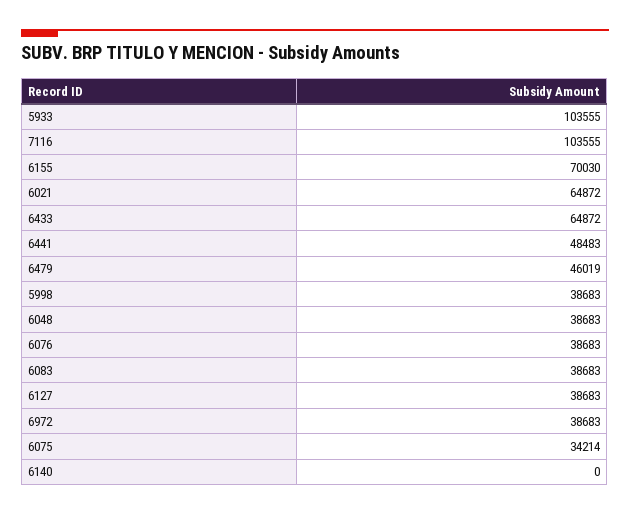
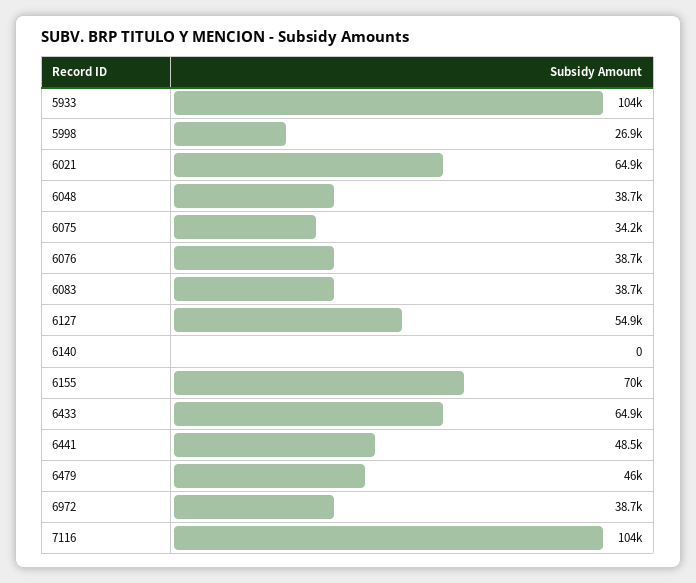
  {
    "5933": 103555,
    "7116": 103555,
    "6155": 70030,
    "6021": 64872,
    "6433": 64872,
    "6441": 48483,
    "6479": 46019,
-   "5998": 38683,
+   "5998": 26900,
    "6048": 38683,
    "6076": 38683,
    "6083": 38683,
-   "6127": 38683,
+   "6127": 54900,
    "6972": 38683,
    "6075": 34214,
    "6140": 0
  }

